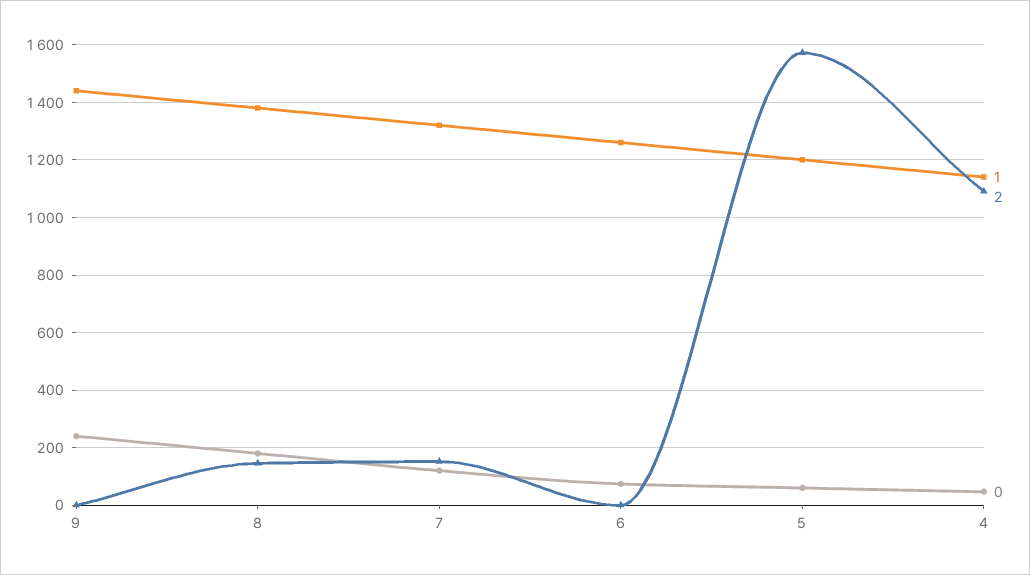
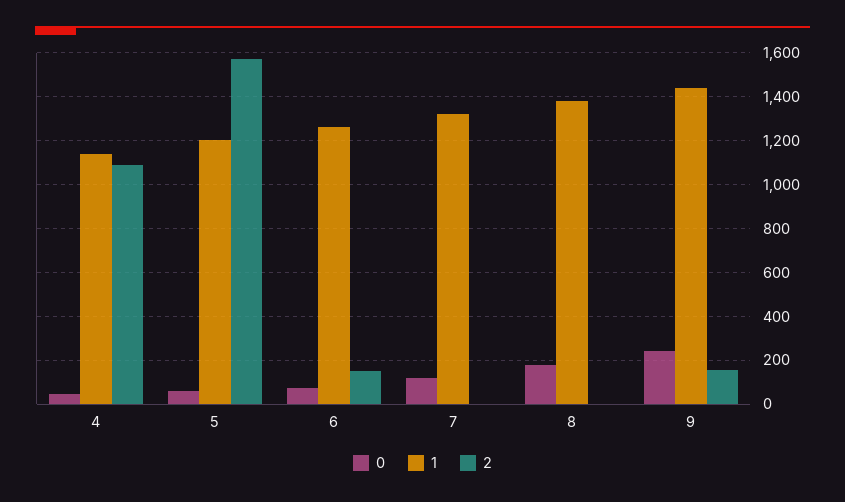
  {
    "1": {
      "9": 1450,
      "8": 1375,
      "7": 1325,
      "6": 1250,
      "5": 1200,
      "4": 1150
    },
    "2": {
-     "9": 0,
+     "9": 150,
-     "8": 150,
+     "8": 0,
-     "7": 150,
+     "7": 0,
-     "6": 0,
+     "6": 150,
      "5": 1575,
      "4": 1100
    },
    "0": {
      "9": 250,
      "8": 175,
      "7": 125,
      "6": 75,
      "5": 50,
      "4": 50
    }
  }

